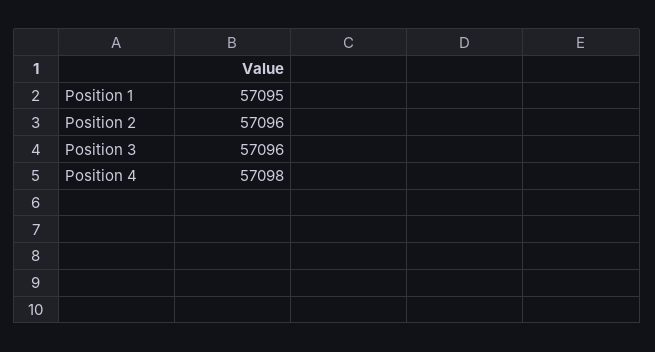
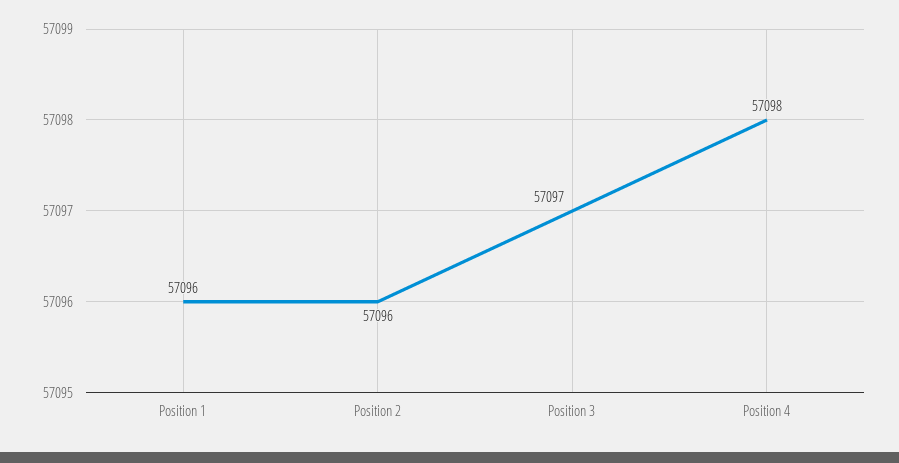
  {
-   "Position 1": 57095,
+   "Position 1": 57096,
    "Position 2": 57096,
-   "Position 3": 57096,
+   "Position 3": 57097,
    "Position 4": 57098
  }

